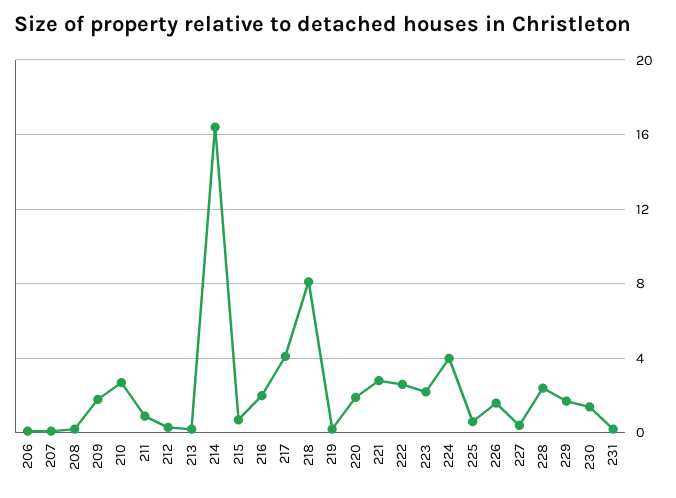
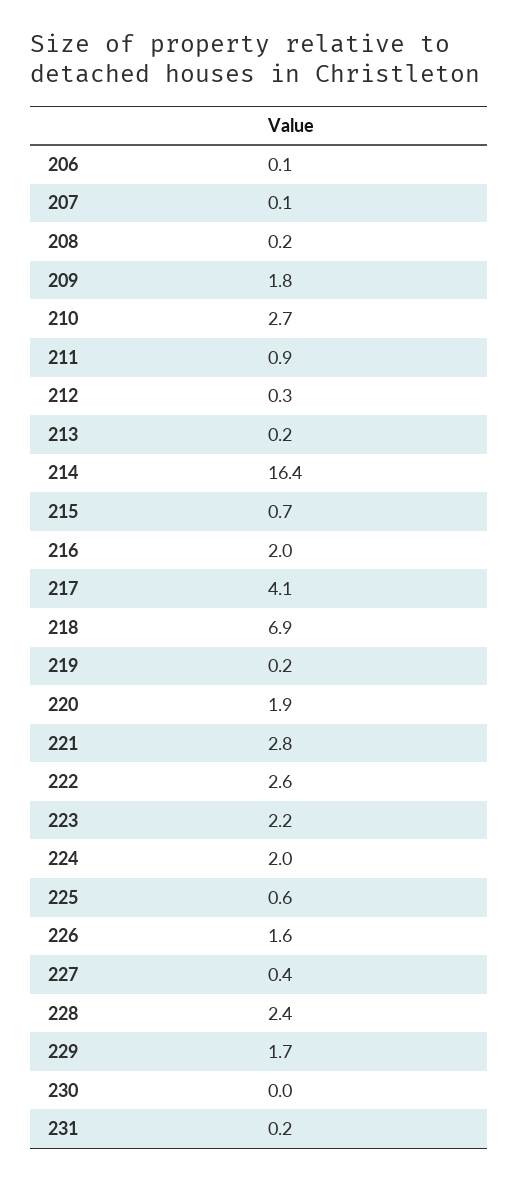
  {
    "206": 0.1,
    "207": 0.1,
    "208": 0.2,
    "209": 1.8,
    "210": 2.7,
    "211": 0.9,
    "212": 0.3,
    "213": 0.2,
    "214": 16.4,
    "215": 0.7,
    "216": 2,
    "217": 4.1,
-   "218": 8,
+   "218": 6.9,
    "219": 0.2,
    "220": 1.9,
    "221": 2.8,
    "222": 2.6,
    "223": 2.2,
-   "224": 4,
+   "224": 2,
    "225": 0.6,
    "226": 1.6,
    "227": 0.4,
    "228": 2.4,
    "229": 1.7,
-   "230": 1.5,
+   "230": 0,
    "231": 0.2
  }

